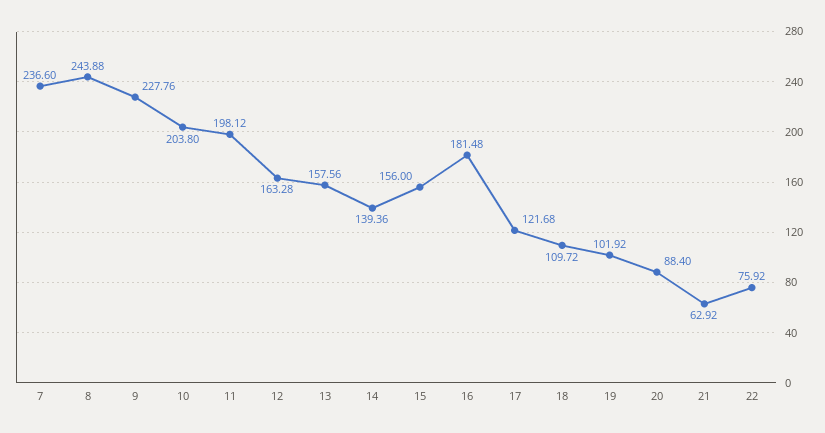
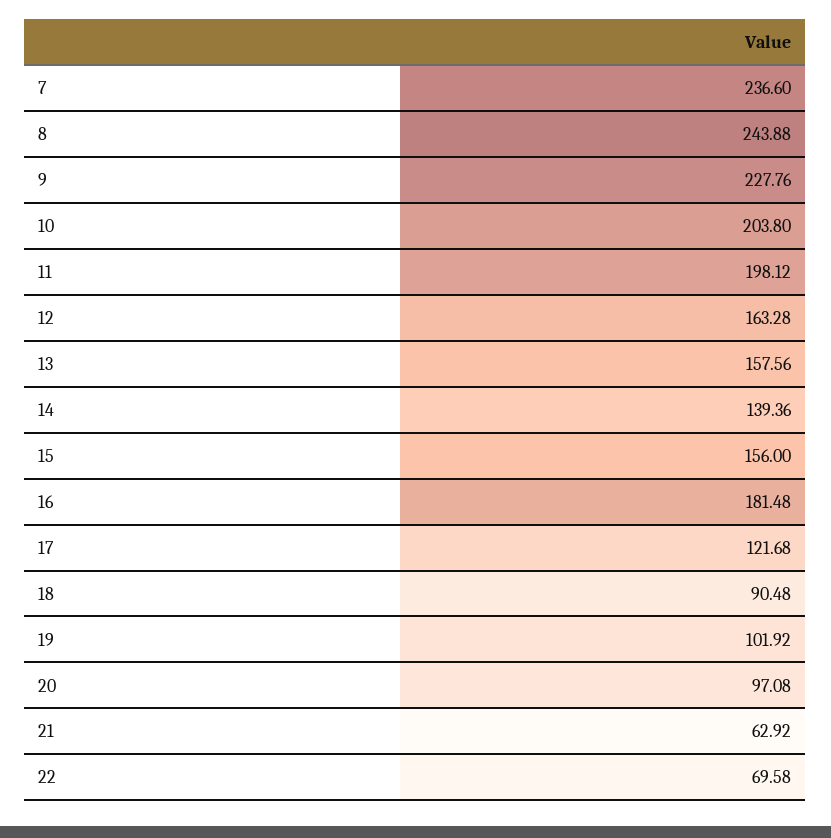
  {
    "7": 236.6,
    "8": 243.88,
    "9": 227.76,
    "10": 203.8,
    "11": 198.12,
    "12": 163.28,
    "13": 157.56,
    "14": 139.36,
    "15": 156,
    "16": 181.48,
    "17": 121.68,
-   "18": 109.72,
+   "18": 90.48,
    "19": 101.92,
-   "20": 88.4,
+   "20": 97.08,
    "21": 62.92,
-   "22": 75.92
+   "22": 69.58
  }

